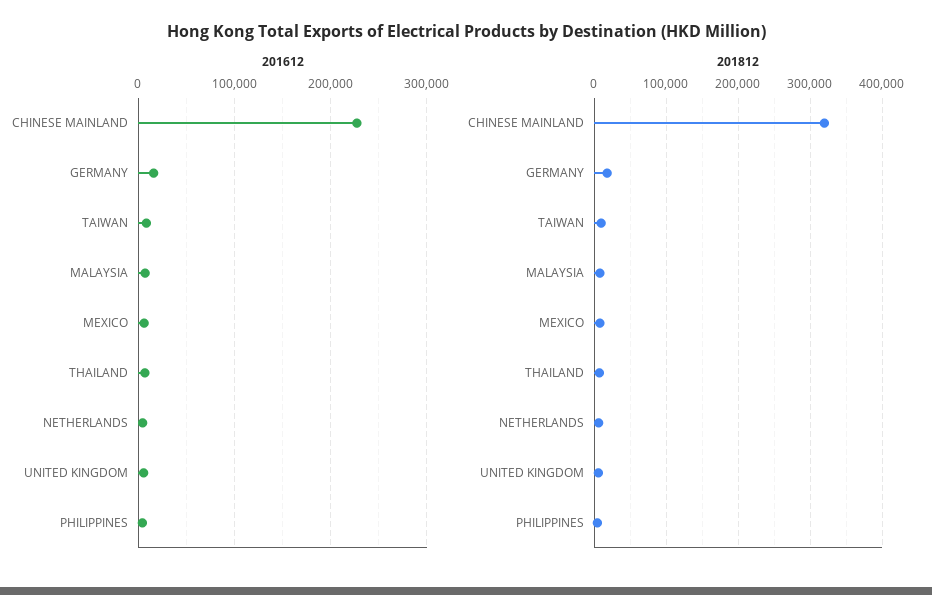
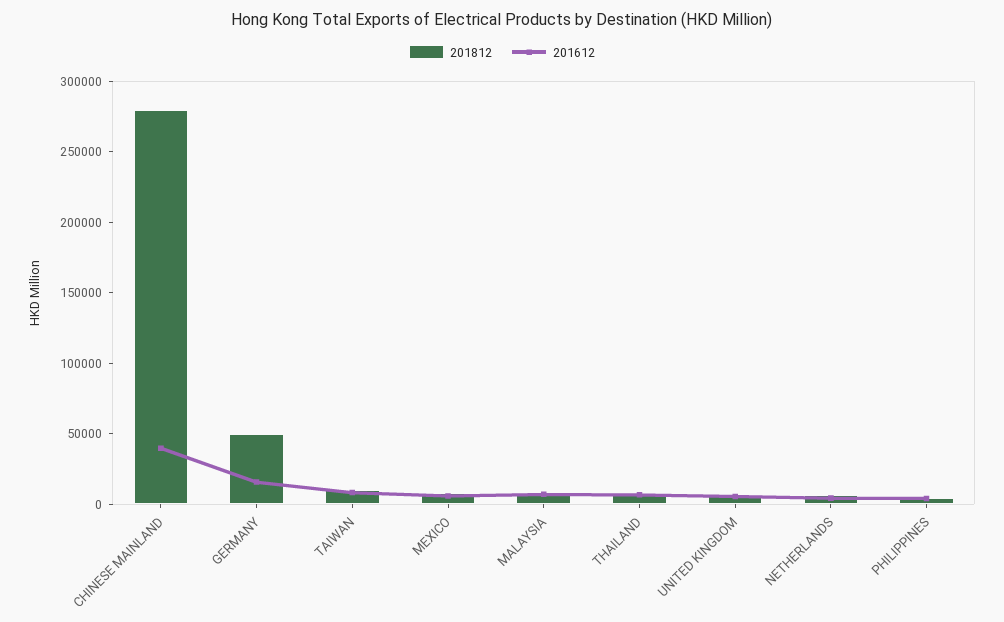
  {
    "201612": {
-     "CHINESE MAINLAND": 230000,
+     "CHINESE MAINLAND": 40000,
      "GERMANY": 20000,
      "TAIWAN": 10000,
      "MALAYSIA": 10000,
      "MEXICO": 10000,
      "THAILAND": 10000,
      "NETHERLANDS": 0,
      "UNITED KINGDOM": 10000,
      "PHILIPPINES": 0
    },
    "201812": {
-     "CHINESE MAINLAND": 320000,
+     "CHINESE MAINLAND": 280000,
-     "GERMANY": 20000,
+     "GERMANY": 50000,
      "TAIWAN": 10000,
      "MALAYSIA": 10000,
      "MEXICO": 10000,
      "THAILAND": 10000,
      "NETHERLANDS": 10000,
      "UNITED KINGDOM": 10000,
      "PHILIPPINES": 0
    }
  }

